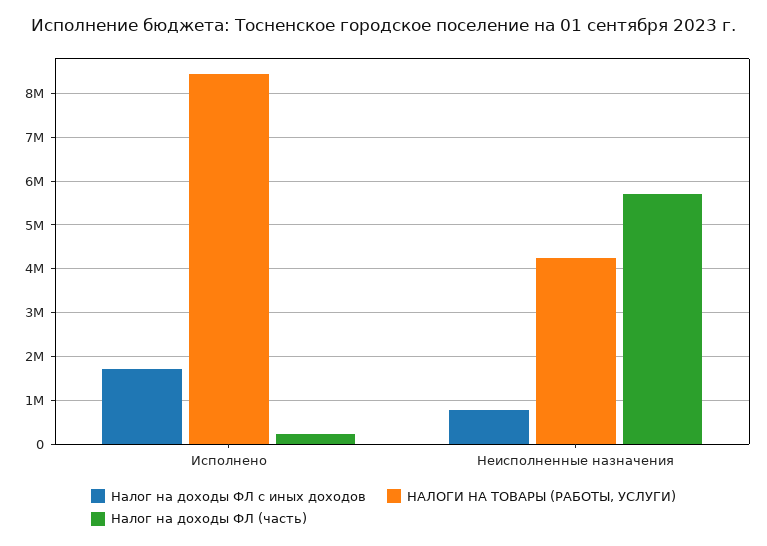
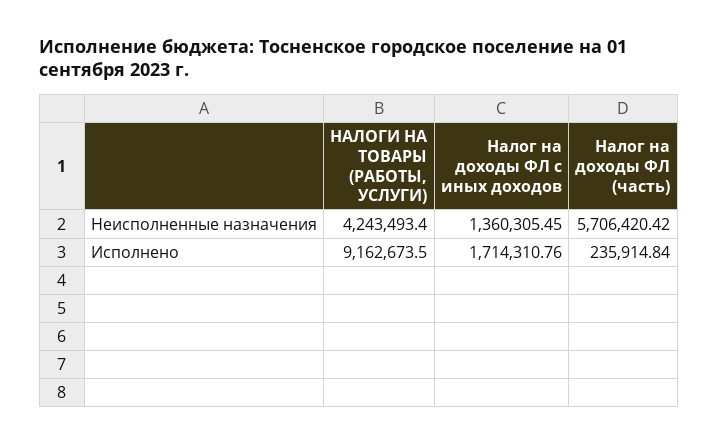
  {
    "Налог на доходы ФЛ с иных доходов": {
      "Исполнено": 1714310.76,
-     "Неисполненные назначения": 800000
+     "Неисполненные назначения": 1360305.45
    },
    "НАЛОГИ НА ТОВАРЫ (РАБОТЫ, УСЛУГИ)": {
-     "Исполнено": 8400000,
+     "Исполнено": 9162673.5,
      "Неисполненные назначения": 4243493.4
    },
    "Налог на доходы ФЛ (часть)": {
      "Исполнено": 235914.84,
      "Неисполненные назначения": 5706420.42
    }
  }

